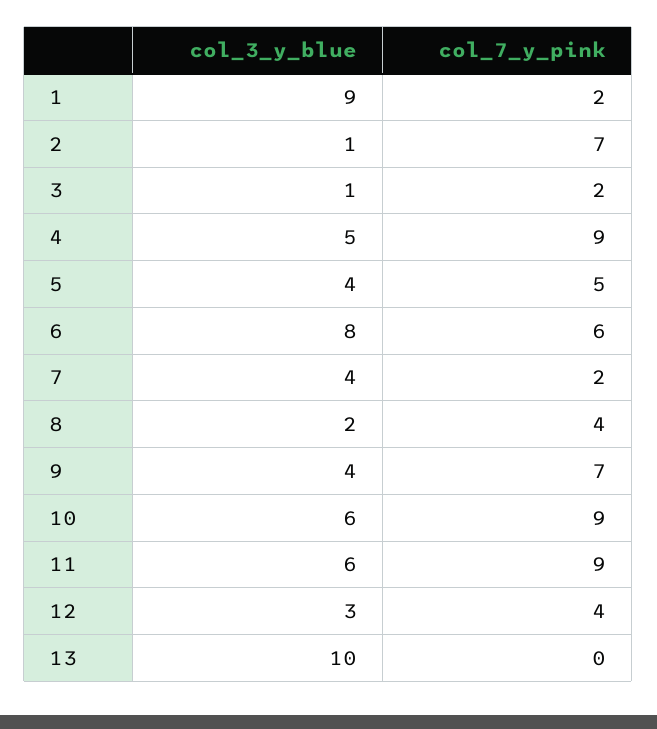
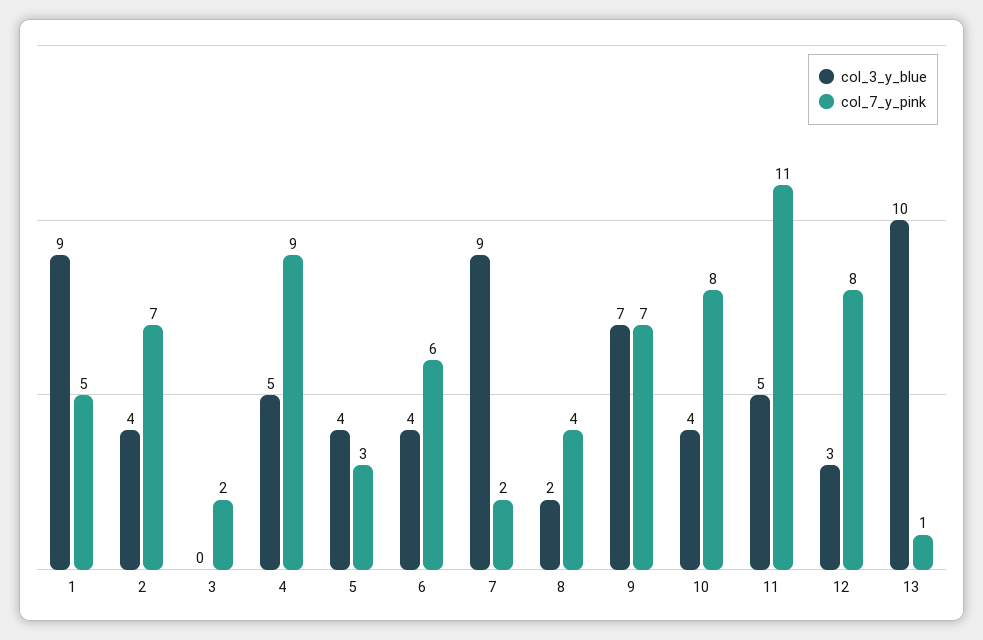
  {
    "col_3_y_blue": {
      "1": 9,
-     "2": 1,
+     "2": 4,
-     "3": 1,
+     "3": 0,
      "4": 5,
      "5": 4,
-     "6": 8,
+     "6": 4,
-     "7": 4,
+     "7": 9,
      "8": 2,
-     "9": 4,
+     "9": 7,
-     "10": 6,
+     "10": 4,
-     "11": 6,
+     "11": 5,
      "12": 3,
      "13": 10
    },
    "col_7_y_pink": {
-     "1": 2,
+     "1": 5,
      "2": 7,
      "3": 2,
      "4": 9,
-     "5": 5,
+     "5": 3,
      "6": 6,
      "7": 2,
      "8": 4,
      "9": 7,
-     "10": 9,
+     "10": 8,
-     "11": 9,
+     "11": 11,
-     "12": 4,
+     "12": 8,
-     "13": 0
+     "13": 1
    }
  }

